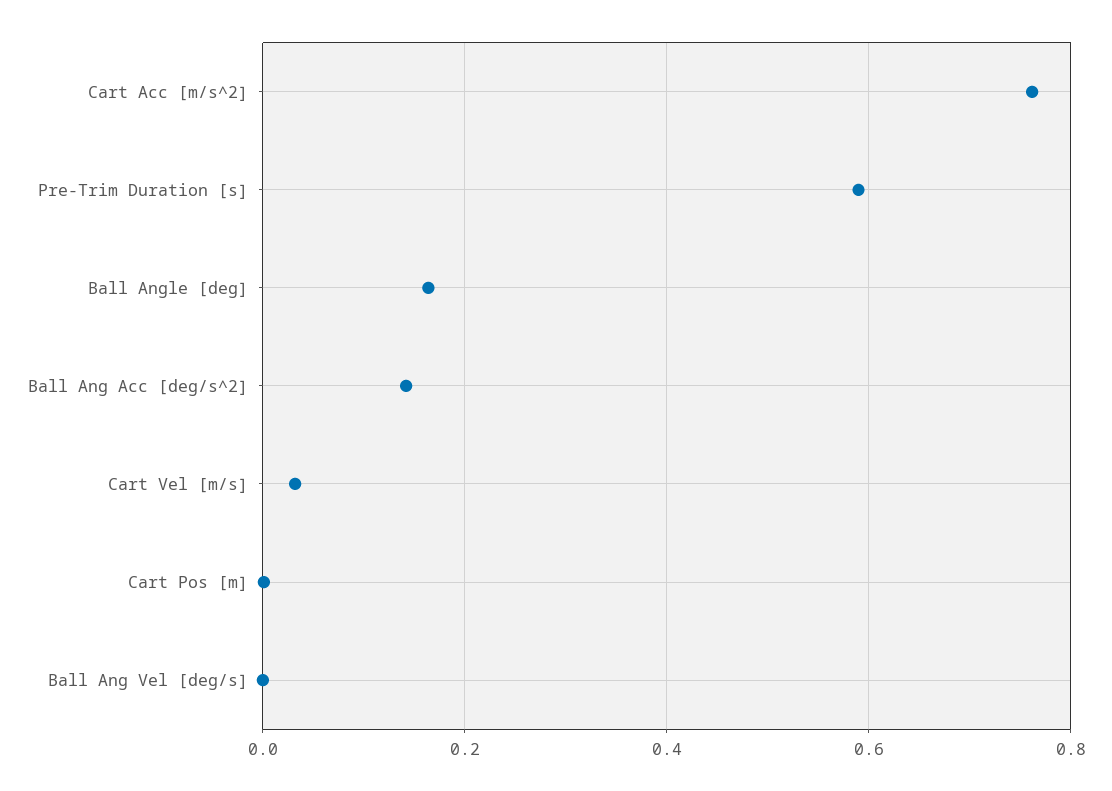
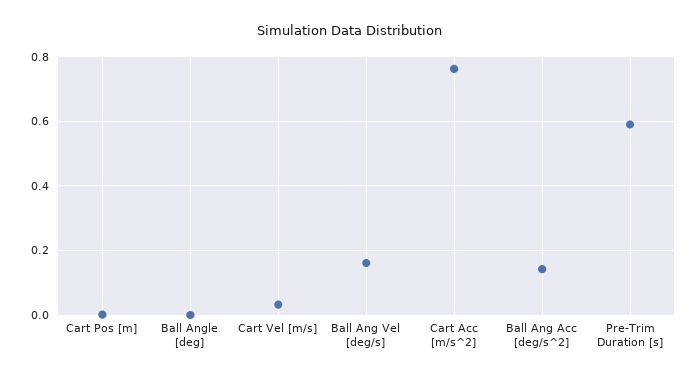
  {
    "Cart Acc [m/s^2]": 0.76,
    "Pre-Trim Duration [s]": 0.6,
-   "Ball Angle [deg]": 0.16,
+   "Ball Angle [deg]": 0,
    "Ball Ang Acc [deg/s^2]": 0.14,
    "Cart Vel [m/s]": 0.04,
    "Cart Pos [m]": 0,
-   "Ball Ang Vel [deg/s]": 0
+   "Ball Ang Vel [deg/s]": 0.16
  }

